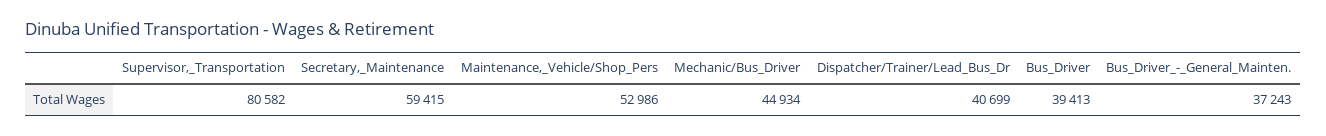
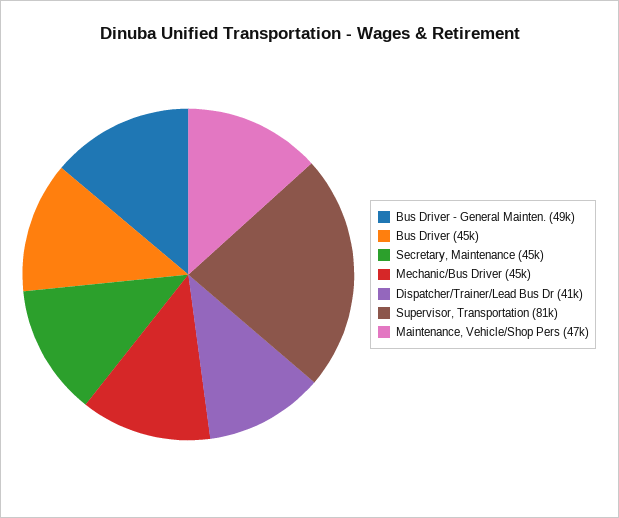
  {
    "Supervisor,_Transportation": 80582,
-   "Secretary,_Maintenance": 59415,
+   "Secretary,_Maintenance": 45000,
-   "Maintenance,_Vehicle/Shop_Pers": 52986,
+   "Maintenance,_Vehicle/Shop_Pers": 47000,
    "Mechanic/Bus_Driver": 44934,
    "Dispatcher/Trainer/Lead_Bus_Dr": 40699,
-   "Bus_Driver": 39413,
+   "Bus_Driver": 45000,
-   "Bus_Driver_-_General_Mainten.": 37243
+   "Bus_Driver_-_General_Mainten.": 49000
  }

